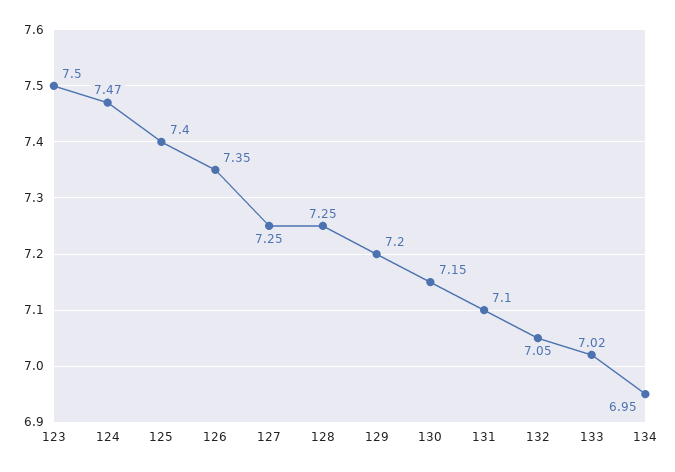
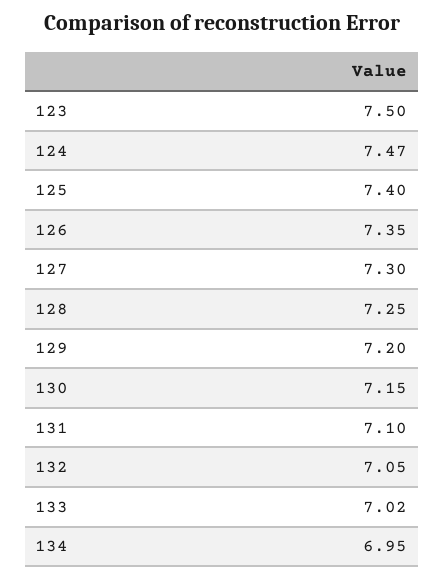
  {
    "123": 7.5,
    "124": 7.47,
    "125": 7.4,
    "126": 7.35,
-   "127": 7.25,
+   "127": 7.3,
    "128": 7.25,
    "129": 7.2,
    "130": 7.15,
    "131": 7.1,
    "132": 7.05,
    "133": 7.02,
    "134": 6.95
  }

